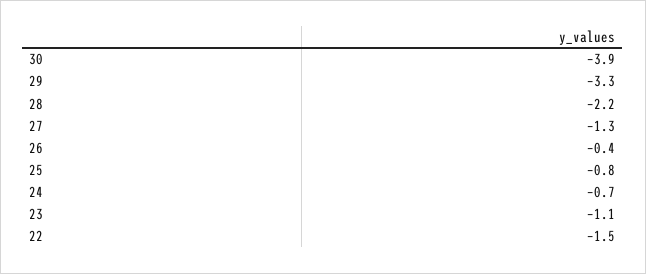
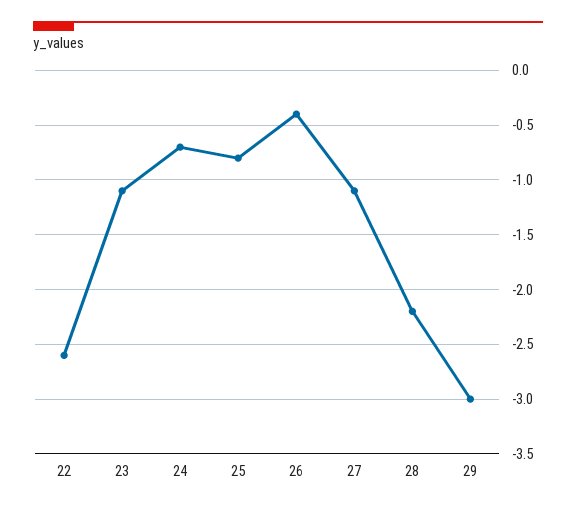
  {
-   "30": -3.9,
-   "29": -3.3,
+   "29": -3,
    "28": -2.2,
-   "27": -1.3,
+   "27": -1.1,
    "26": -0.4,
    "25": -0.8,
    "24": -0.7,
    "23": -1.1,
-   "22": -1.5
+   "22": -2.6
  }

